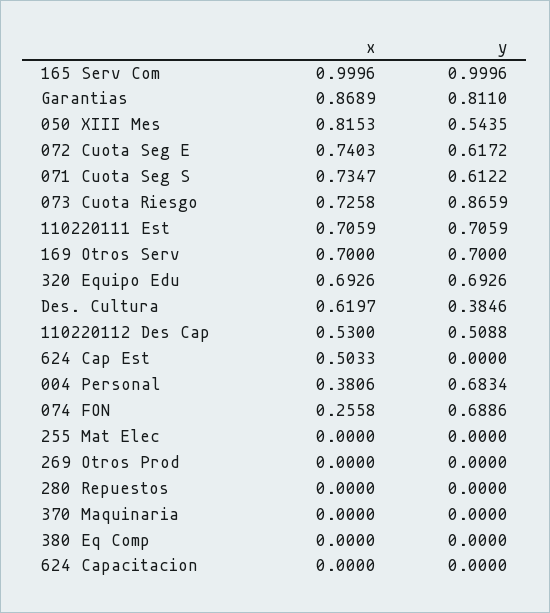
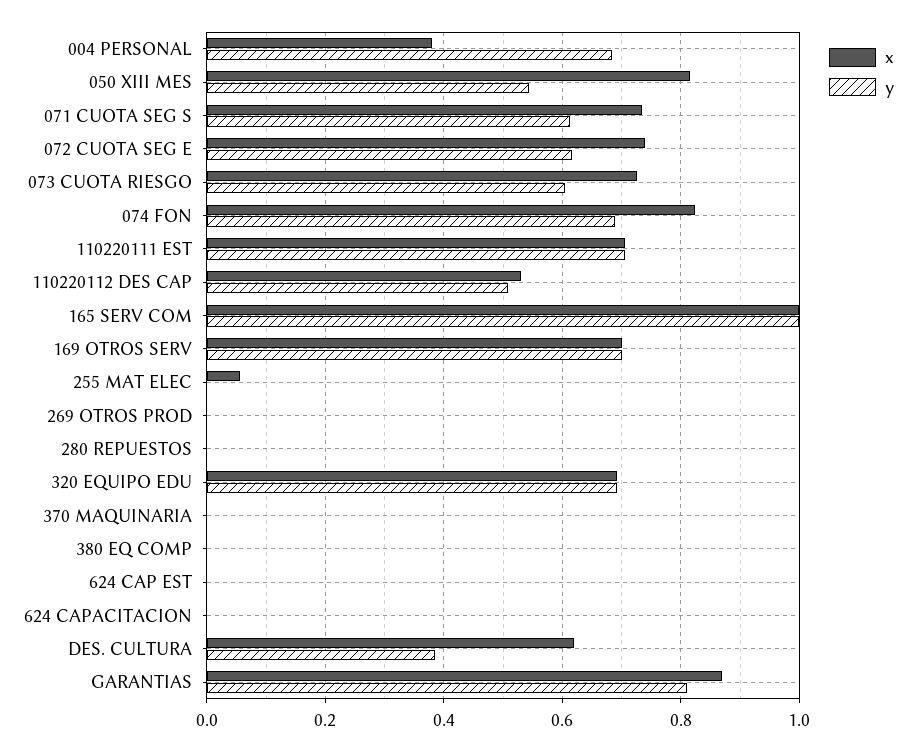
  {
    "x": {
      "165 Serv Com": 0.9996,
      "Garantias": 0.8689,
      "050 XIII Mes": 0.8153,
      "072 Cuota Seg E": 0.7403,
      "071 Cuota Seg S": 0.7347,
      "073 Cuota Riesgo": 0.7258,
      "110220111 Est": 0.7059,
      "169 Otros Serv": 0.7,
      "320 Equipo Edu": 0.6926,
      "Des. Cultura": 0.6197,
      "110220112 Des Cap": 0.53,
-     "624 Cap Est": 0.5033,
+     "624 Cap Est": 0,
      "004 Personal": 0.3806,
-     "074 FON": 0.2558,
+     "074 FON": 0.82,
-     "255 Mat Elec": 0,
+     "255 Mat Elec": 0.06,
      "269 Otros Prod": 0,
      "280 Repuestos": 0,
      "370 Maquinaria": 0,
      "380 Eq Comp": 0,
      "624 Capacitacion": 0
    },
    "y": {
      "165 Serv Com": 0.9996,
      "Garantias": 0.811,
      "050 XIII Mes": 0.5435,
      "072 Cuota Seg E": 0.6172,
      "071 Cuota Seg S": 0.6122,
-     "073 Cuota Riesgo": 0.8659,
+     "073 Cuota Riesgo": 0.6,
      "110220111 Est": 0.7059,
      "169 Otros Serv": 0.7,
      "320 Equipo Edu": 0.6926,
      "Des. Cultura": 0.3846,
      "110220112 Des Cap": 0.5088,
      "624 Cap Est": 0,
      "004 Personal": 0.6834,
      "074 FON": 0.6886,
      "255 Mat Elec": 0,
      "269 Otros Prod": 0,
      "280 Repuestos": 0,
      "370 Maquinaria": 0,
      "380 Eq Comp": 0,
      "624 Capacitacion": 0
    }
  }

